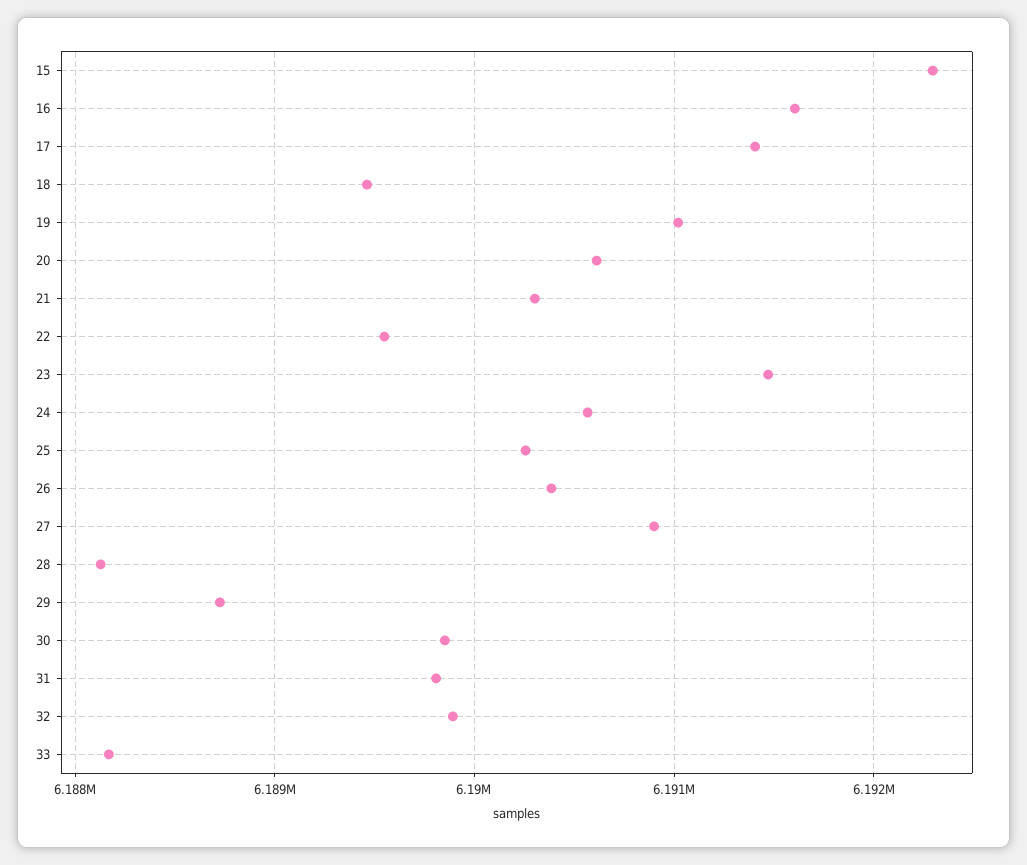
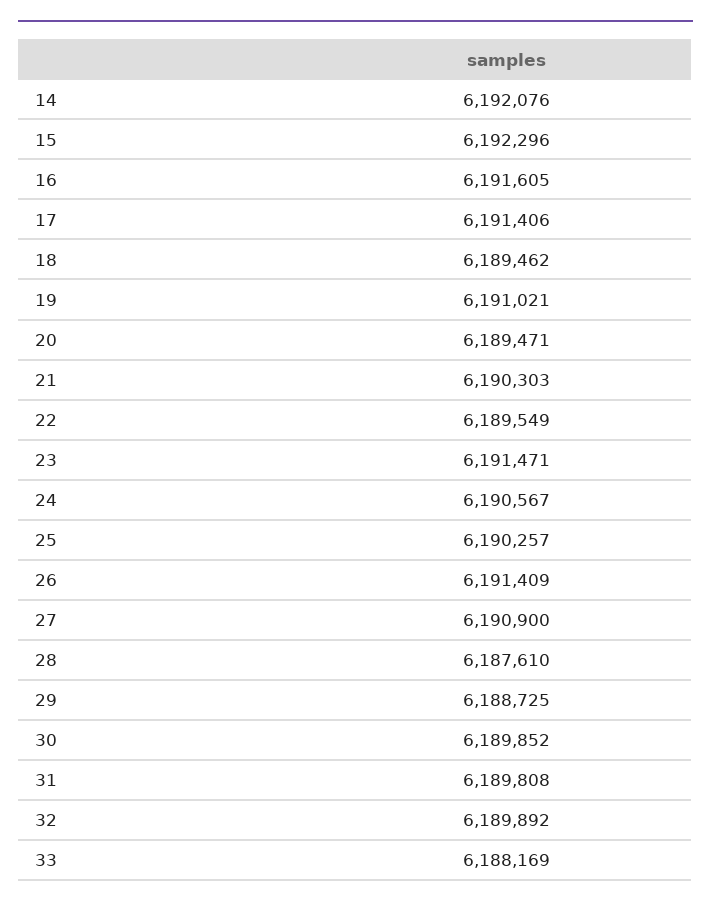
  {
    "15": 6192296,
    "16": 6191605,
    "17": 6191406,
    "18": 6189462,
    "19": 6191021,
-   "20": 6190600,
+   "20": 6189471,
    "21": 6190303,
    "22": 6189549,
    "23": 6191471,
    "24": 6190567,
    "25": 6190257,
-   "26": 6190400,
+   "26": 6191409,
    "27": 6190900,
-   "28": 6188100,
+   "28": 6187610,
    "29": 6188725,
    "30": 6189852,
    "31": 6189808,
    "32": 6189892,
-   "33": 6188169
+   "33": 6188169,
+   "14": 6192076
  }

